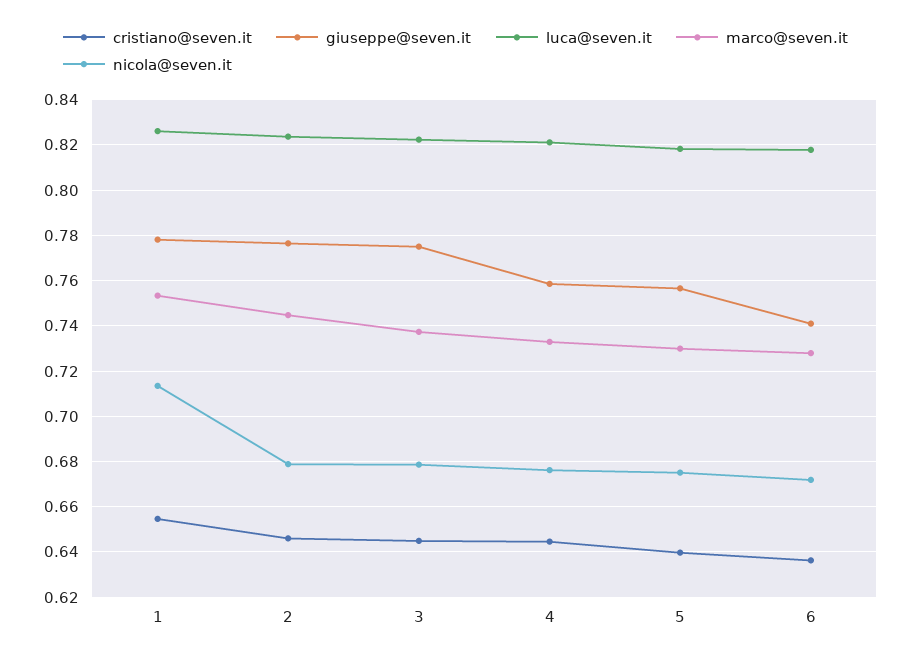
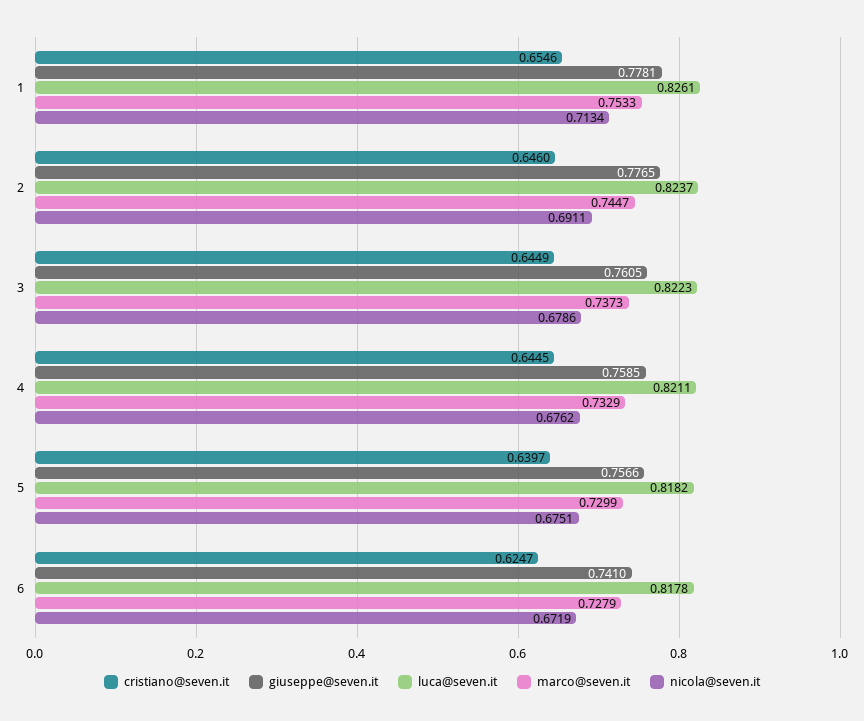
  {
    "cristiano@seven.it": {
      "1": 0.6546,
      "2": 0.646,
      "3": 0.6449,
      "4": 0.6445,
      "5": 0.6397,
-     "6": 0.635
+     "6": 0.6247
    },
    "giuseppe@seven.it": {
      "1": 0.7781,
      "2": 0.7765,
-     "3": 0.775,
+     "3": 0.7605,
      "4": 0.7585,
      "5": 0.7566,
      "6": 0.741
    },
    "luca@seven.it": {
      "1": 0.8261,
      "2": 0.8237,
      "3": 0.8223,
      "4": 0.8211,
      "5": 0.8182,
      "6": 0.8178
    },
    "marco@seven.it": {
      "1": 0.7533,
      "2": 0.7447,
      "3": 0.7373,
      "4": 0.7329,
      "5": 0.7299,
      "6": 0.7279
    },
    "nicola@seven.it": {
      "1": 0.7134,
-     "2": 0.68,
+     "2": 0.6911,
      "3": 0.6786,
      "4": 0.6762,
      "5": 0.6751,
      "6": 0.6719
    }
  }

